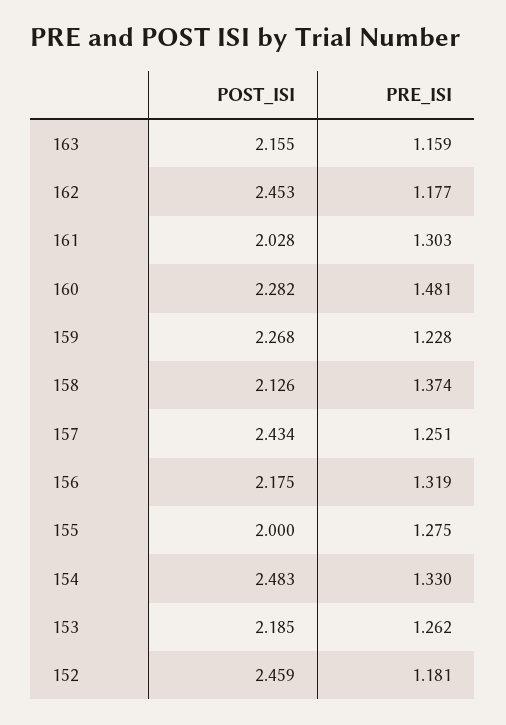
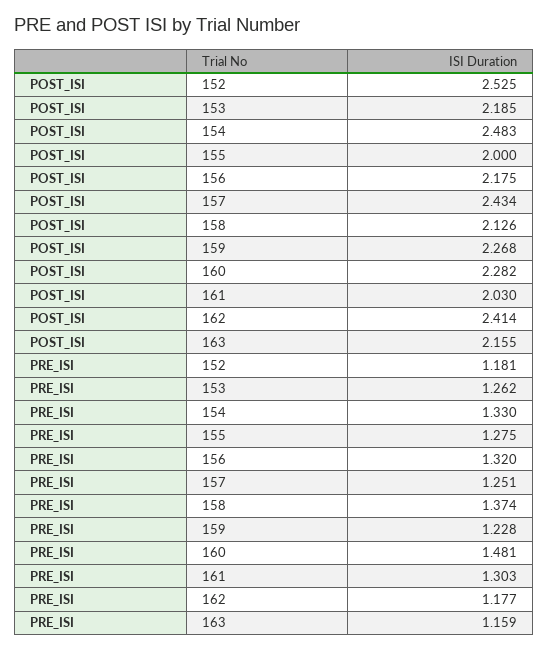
  {
    "POST_ISI": {
      "163": 2.155,
-     "162": 2.453,
+     "162": 2.414,
-     "161": 2.028,
+     "161": 2.03,
      "160": 2.282,
      "159": 2.268,
      "158": 2.126,
      "157": 2.434,
      "156": 2.175,
      "155": 2,
      "154": 2.483,
      "153": 2.185,
-     "152": 2.459
+     "152": 2.525
    },
    "PRE_ISI": {
      "163": 1.159,
      "162": 1.177,
      "161": 1.303,
      "160": 1.481,
      "159": 1.228,
      "158": 1.374,
      "157": 1.251,
-     "156": 1.319,
+     "156": 1.32,
      "155": 1.275,
      "154": 1.33,
      "153": 1.262,
      "152": 1.181
    }
  }

